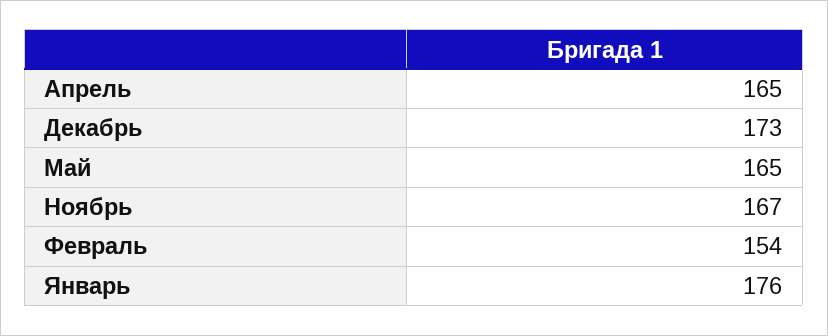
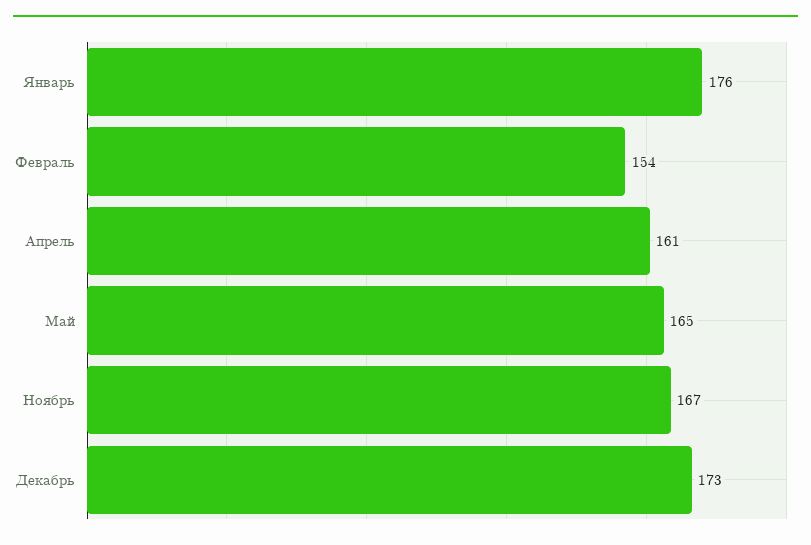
  {
-   "Апрель": 165,
+   "Апрель": 161,
    "Декабрь": 173,
    "Май": 165,
    "Ноябрь": 167,
    "Февраль": 154,
    "Январь": 176
  }

